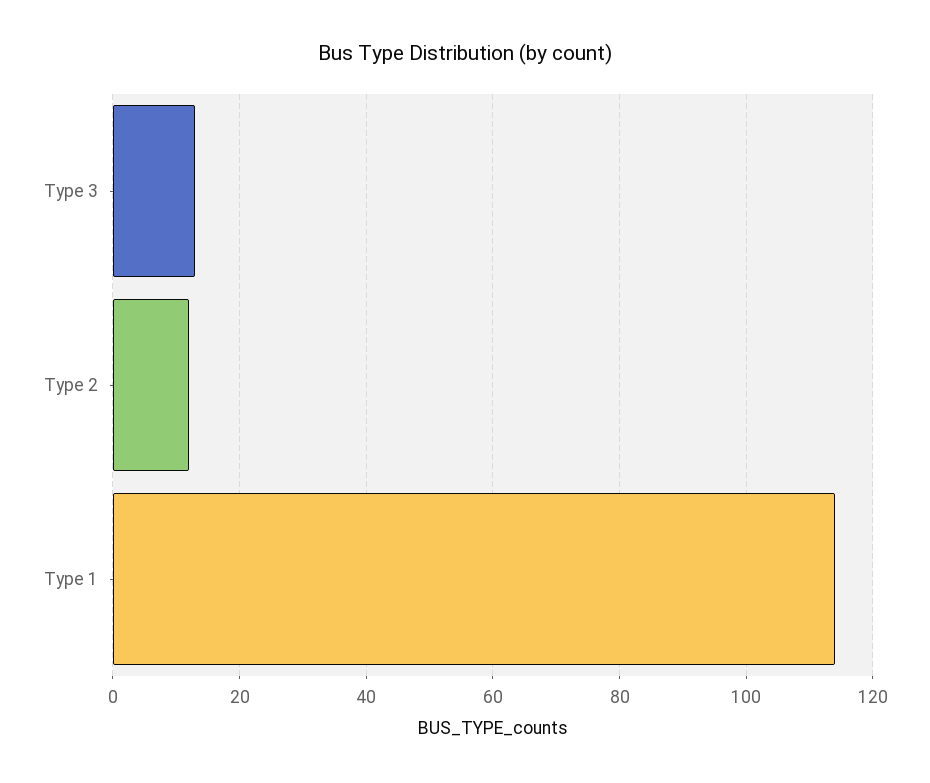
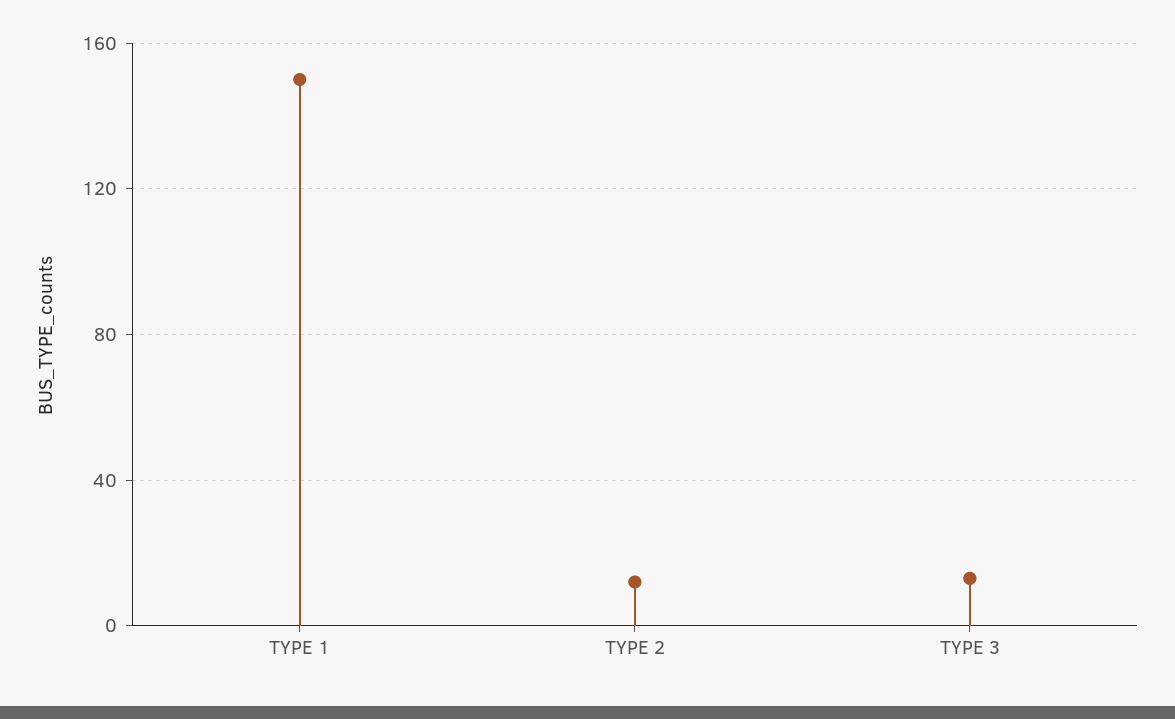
  {
    "Type 3": 15,
    "Type 2": 10,
-   "Type 1": 115
+   "Type 1": 150
  }

